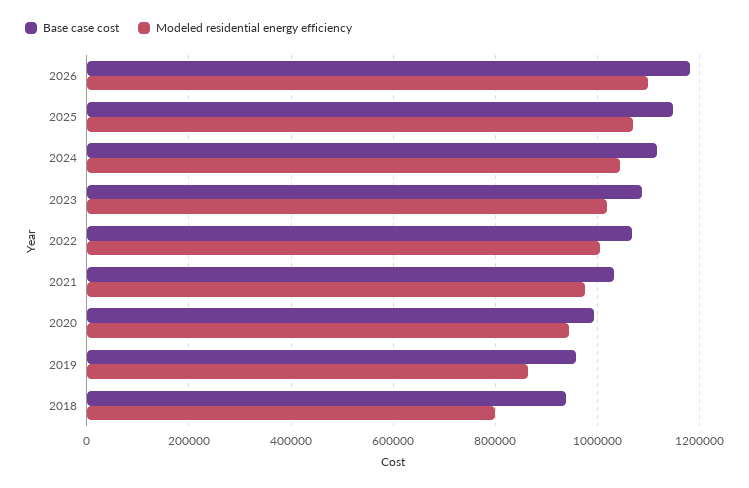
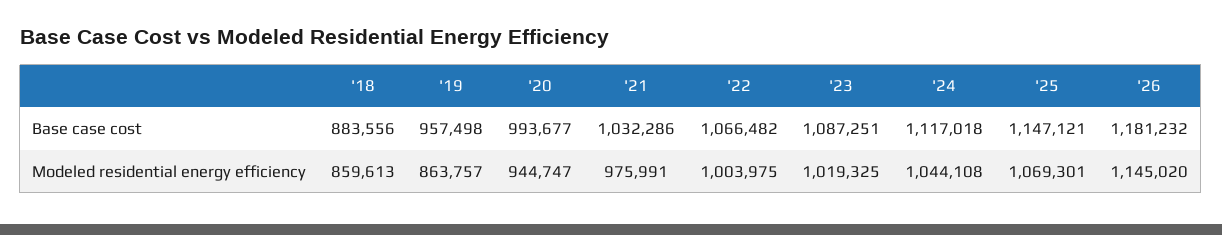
  {
    "Base case cost": {
      "2026": 1181232,
      "2025": 1147121,
      "2024": 1117018,
      "2023": 1087251,
      "2022": 1066482,
      "2021": 1032286,
      "2020": 993677,
      "2019": 957498,
-     "2018": 940000
+     "2018": 883556
    },
    "Modeled residential energy efficiency": {
-     "2026": 1100000,
+     "2026": 1145020,
      "2025": 1069301,
      "2024": 1044108,
      "2023": 1019325,
      "2022": 1003975,
      "2021": 975991,
      "2020": 944747,
      "2019": 863757,
-     "2018": 800000
+     "2018": 859613
    }
  }

